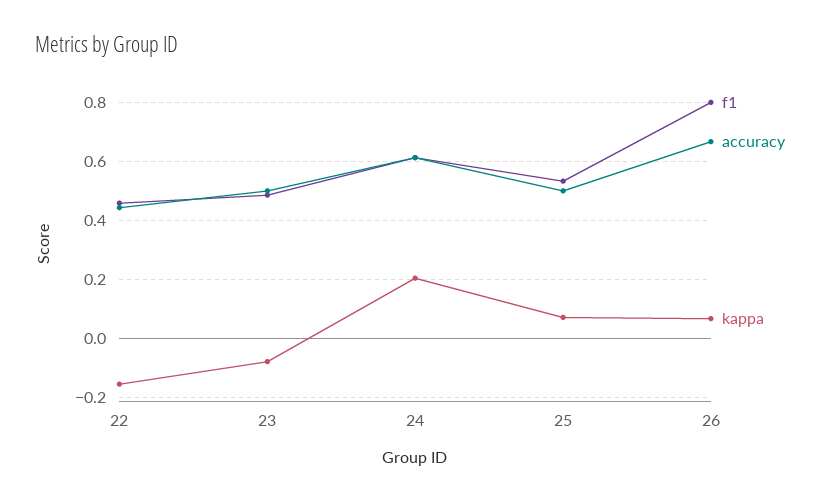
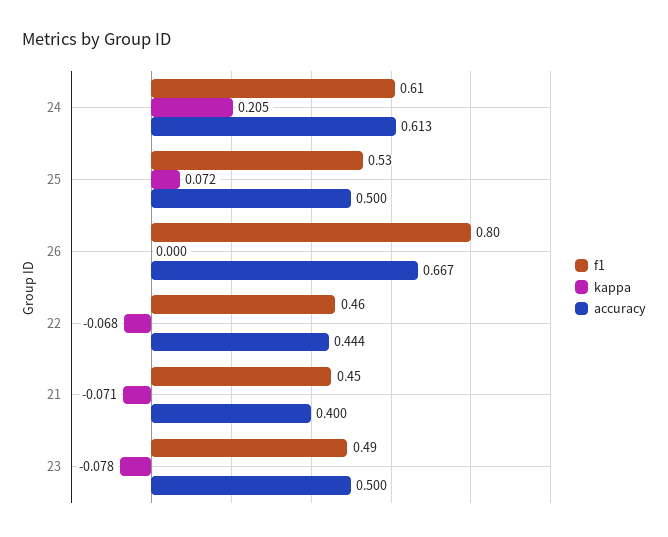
  {
    "f1": {
      "22": 0.46,
      "23": 0.49,
      "24": 0.61,
      "25": 0.53,
-     "26": 0.8
+     "26": 0.8,
+     "21": 0.45
    },
    "accuracy": {
      "22": 0.444,
      "23": 0.5,
      "24": 0.613,
      "25": 0.5,
-     "26": 0.667
+     "26": 0.667,
+     "21": 0.4
    },
    "kappa": {
-     "22": -0.15,
+     "22": -0.068,
      "23": -0.078,
      "24": 0.205,
      "25": 0.072,
-     "26": 0.075
+     "26": 0,
+     "21": -0.071
    }
  }

